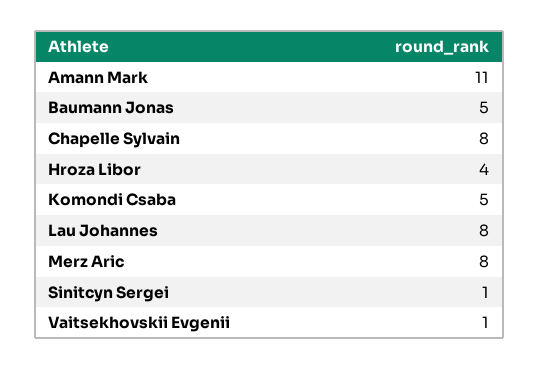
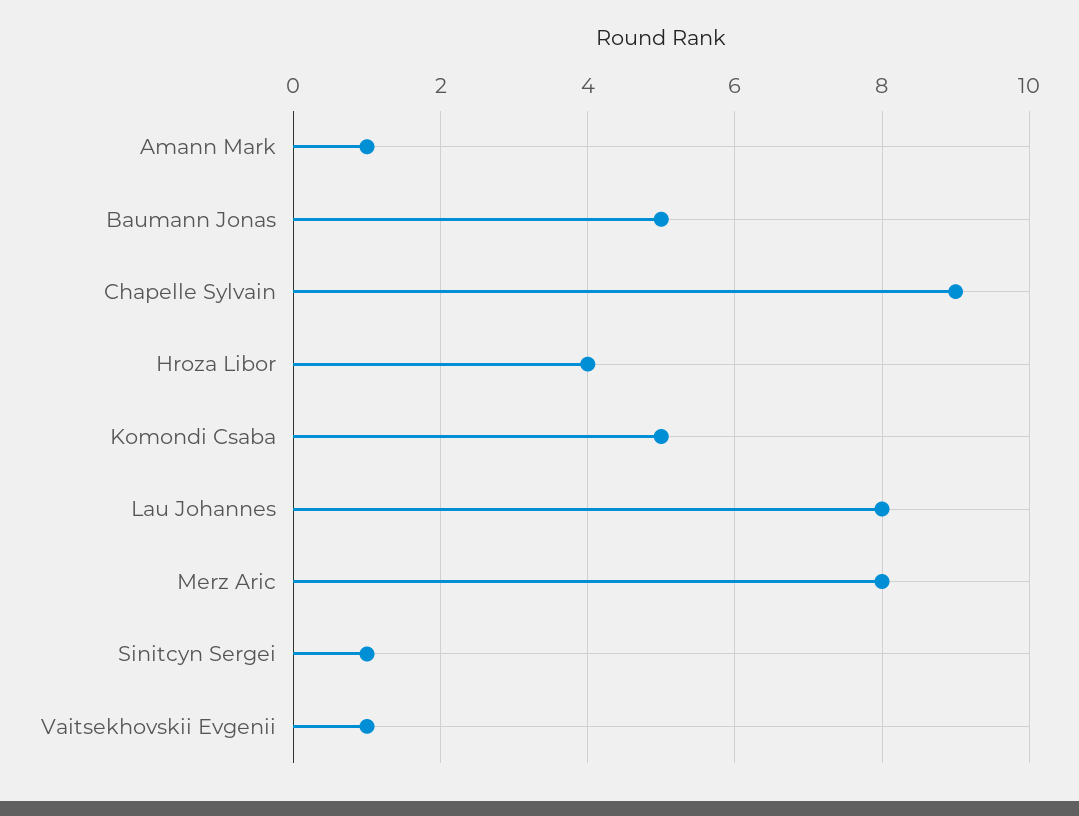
  {
-   "Amann Mark": 11,
+   "Amann Mark": 1,
    "Baumann Jonas": 5,
-   "Chapelle Sylvain": 8,
+   "Chapelle Sylvain": 9,
    "Hroza Libor": 4,
    "Komondi Csaba": 5,
    "Lau Johannes": 8,
    "Merz Aric": 8,
    "Sinitcyn Sergei": 1,
    "Vaitsekhovskii Evgenii": 1
  }

